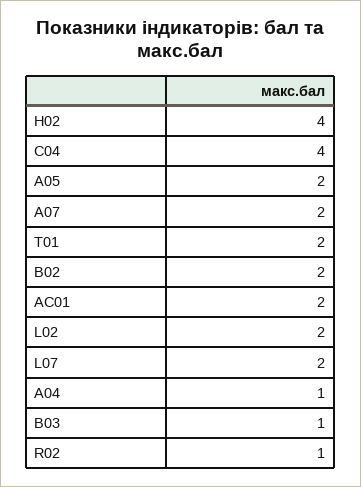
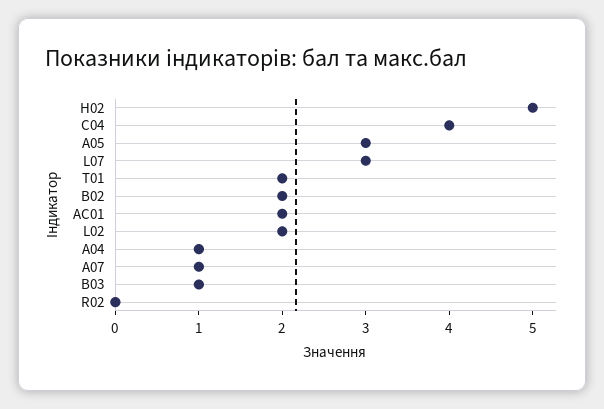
  {
-   "H02": 4,
+   "H02": 5,
    "C04": 4,
-   "A05": 2,
+   "A05": 3,
-   "A07": 2,
+   "A07": 1,
    "T01": 2,
    "B02": 2,
    "AC01": 2,
    "L02": 2,
-   "L07": 2,
+   "L07": 3,
    "A04": 1,
    "B03": 1,
-   "R02": 1
+   "R02": 0
  }

